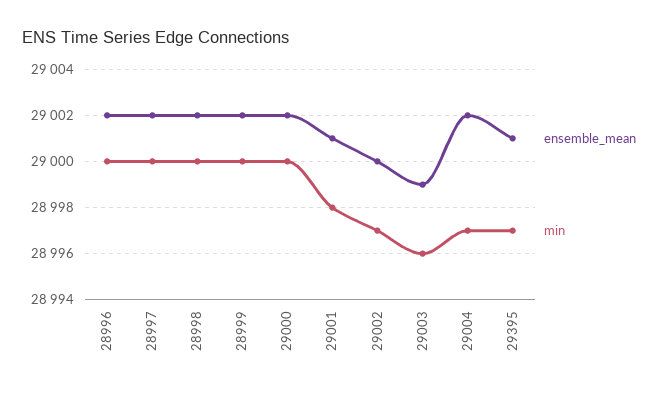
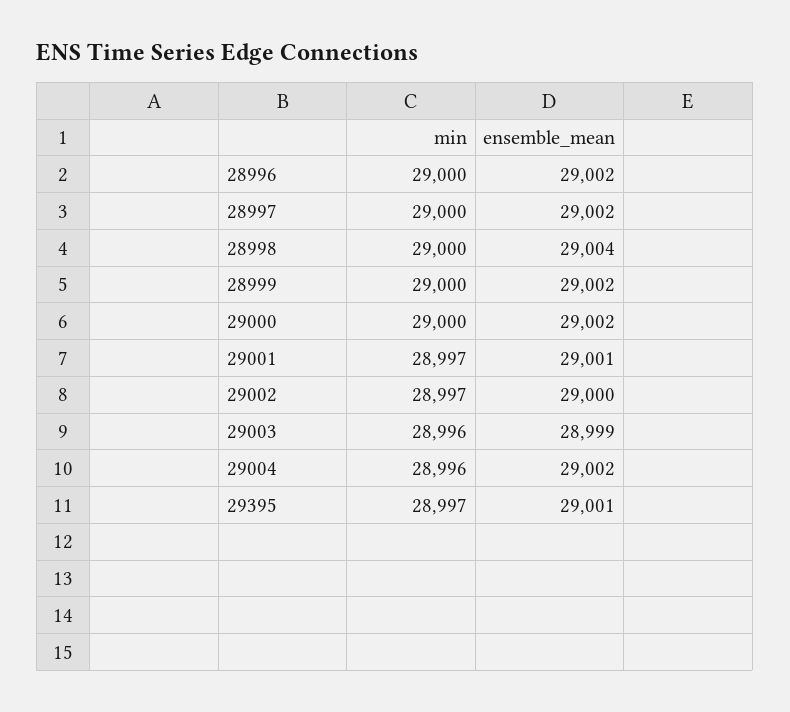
  {
    "ensemble_mean": {
      "28996": 29002,
      "28997": 29002,
-     "28998": 29002,
+     "28998": 29004,
      "28999": 29002,
      "29000": 29002,
      "29001": 29001,
      "29002": 29000,
      "29003": 28999,
      "29004": 29002,
      "29395": 29001
    },
    "min": {
      "28996": 29000,
      "28997": 29000,
      "28998": 29000,
      "28999": 29000,
      "29000": 29000,
-     "29001": 28998,
+     "29001": 28997,
      "29002": 28997,
      "29003": 28996,
-     "29004": 28997,
+     "29004": 28996,
      "29395": 28997
    }
  }

